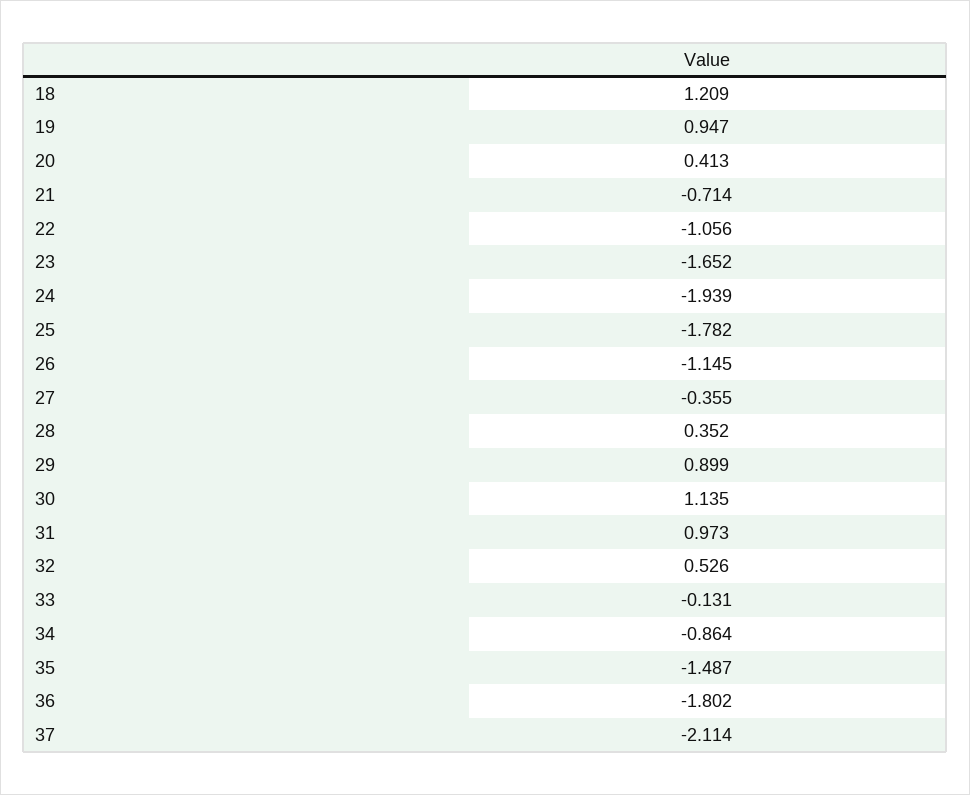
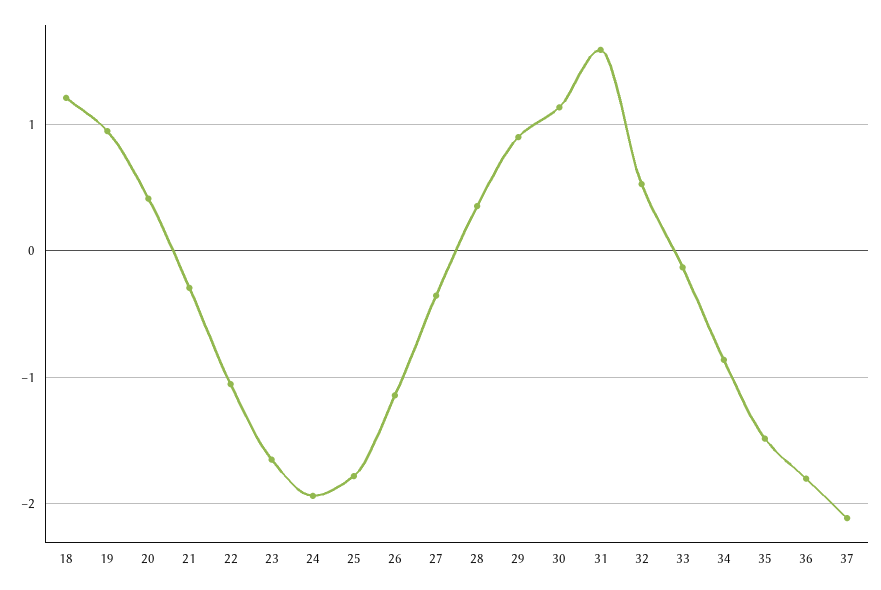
  {
    "18": 1.209,
    "19": 0.947,
    "20": 0.413,
-   "21": -0.714,
+   "21": -0.3,
    "22": -1.056,
    "23": -1.652,
    "24": -1.939,
    "25": -1.782,
    "26": -1.145,
    "27": -0.355,
    "28": 0.352,
    "29": 0.899,
    "30": 1.135,
-   "31": 0.973,
+   "31": 1.6,
    "32": 0.526,
    "33": -0.131,
    "34": -0.864,
    "35": -1.487,
    "36": -1.802,
    "37": -2.114
  }

